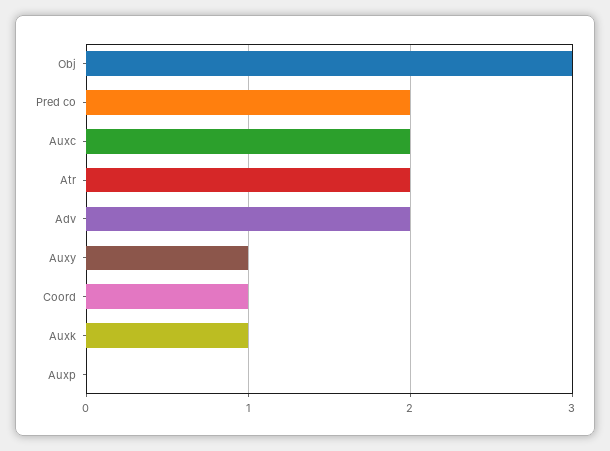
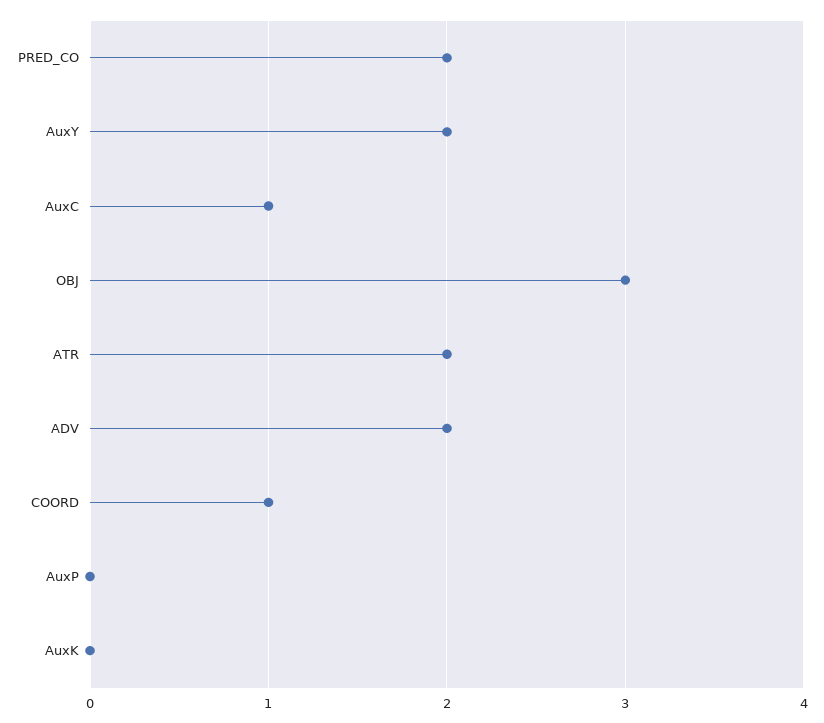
  {
    "Obj": 3,
    "Pred co": 2,
-   "Auxc": 2,
+   "Auxc": 1,
    "Atr": 2,
    "Adv": 2,
-   "Auxy": 1,
+   "Auxy": 2,
    "Coord": 1,
-   "Auxk": 1,
+   "Auxk": 0,
    "Auxp": 0
  }

